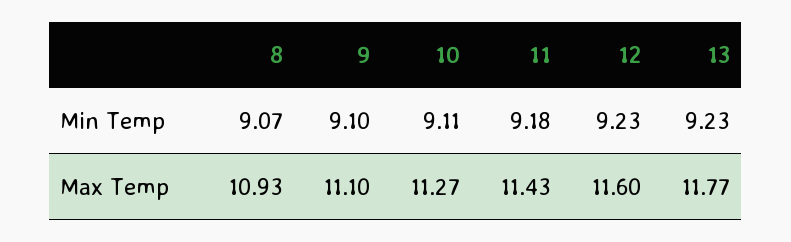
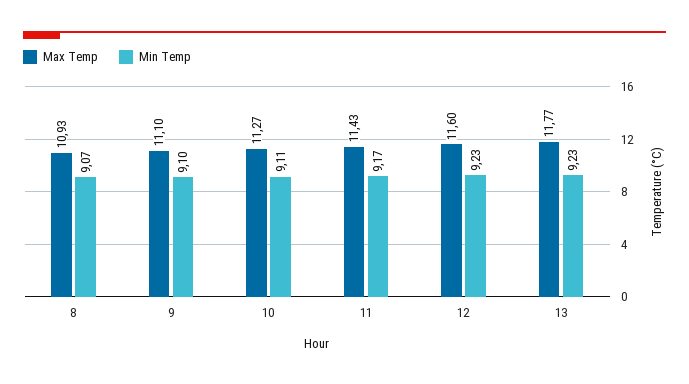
  {
    "Min Temp": {
      "8": 9.07,
      "9": 9.1,
      "10": 9.11,
-     "11": 9.18,
+     "11": 9.17,
      "12": 9.23,
      "13": 9.23
    },
    "Max Temp": {
      "8": 10.93,
      "9": 11.1,
      "10": 11.27,
      "11": 11.43,
      "12": 11.6,
      "13": 11.77
    }
  }

